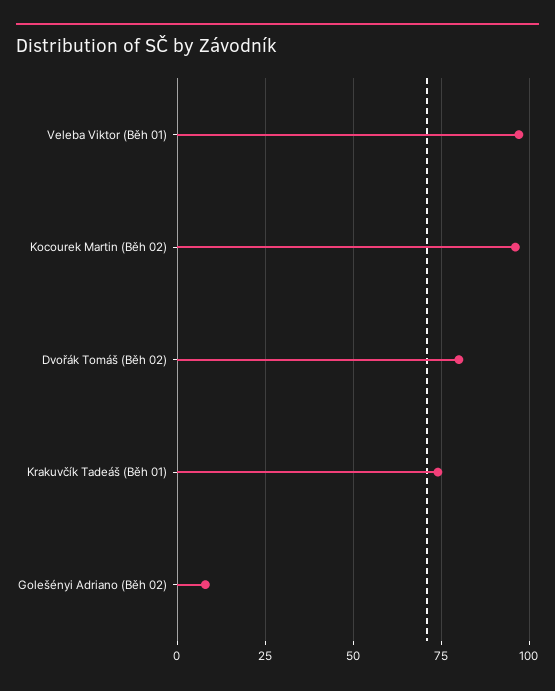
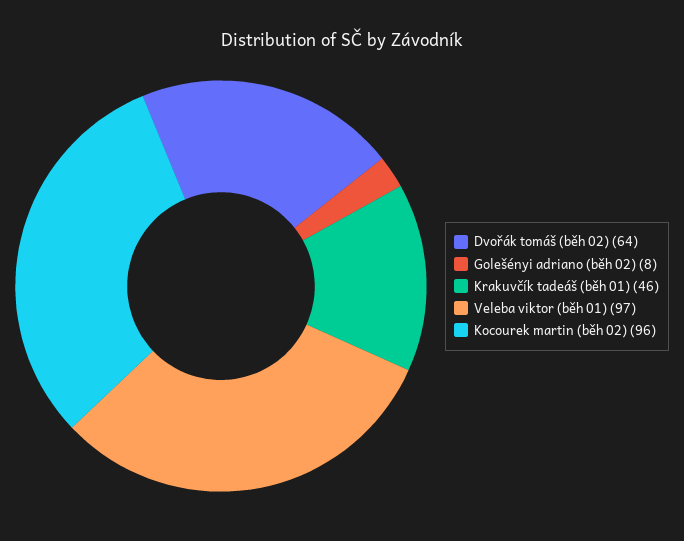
  {
    "Veleba Viktor (Běh 01)": 97,
    "Kocourek Martin (Běh 02)": 96,
-   "Dvořák Tomáš (Běh 02)": 80,
+   "Dvořák Tomáš (Běh 02)": 64,
-   "Krakuvčík Tadeáš (Běh 01)": 75,
+   "Krakuvčík Tadeáš (Běh 01)": 46,
    "Golešényi Adriano (Běh 02)": 8
  }

